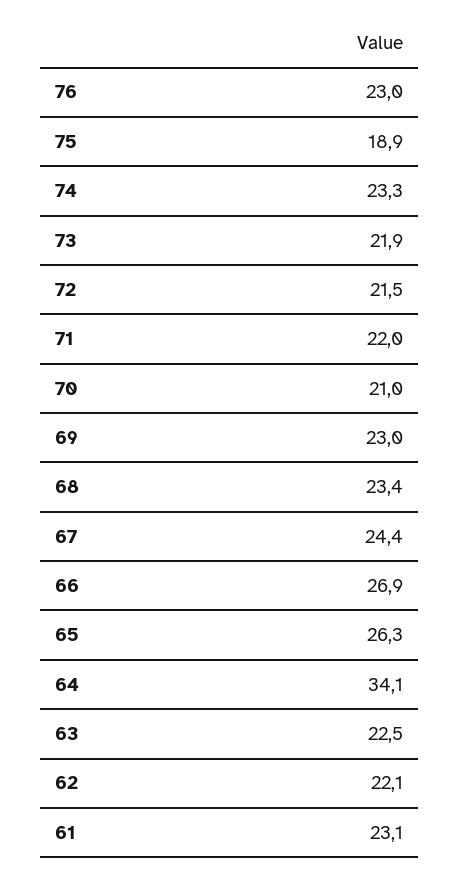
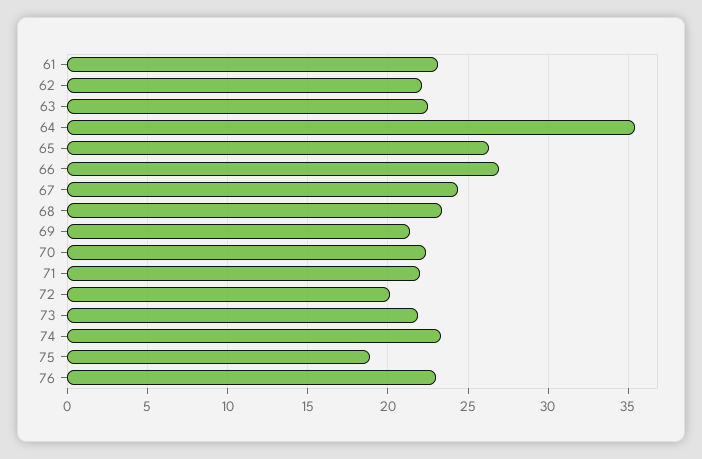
  {
    "76": 23,
    "75": 18.9,
    "74": 23.3,
    "73": 21.9,
-   "72": 21.5,
+   "72": 20,
    "71": 22,
-   "70": 21,
+   "70": 22.5,
-   "69": 23,
+   "69": 21.5,
    "68": 23.4,
    "67": 24.4,
    "66": 26.9,
    "65": 26.3,
-   "64": 34.1,
+   "64": 35.5,
    "63": 22.5,
    "62": 22.1,
    "61": 23.1
  }

